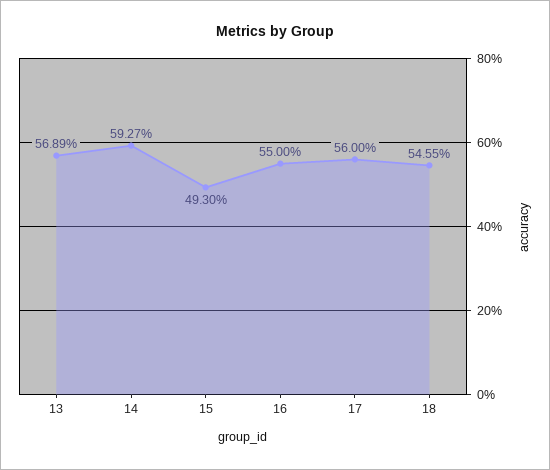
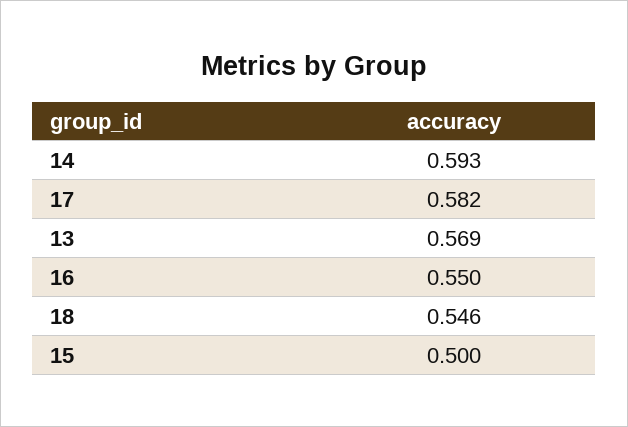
  {
    "13": 0.5689,
    "14": 0.5927,
-   "15": 0.493,
+   "15": 0.5,
    "16": 0.55,
-   "17": 0.56,
+   "17": 0.582,
    "18": 0.5455
  }

